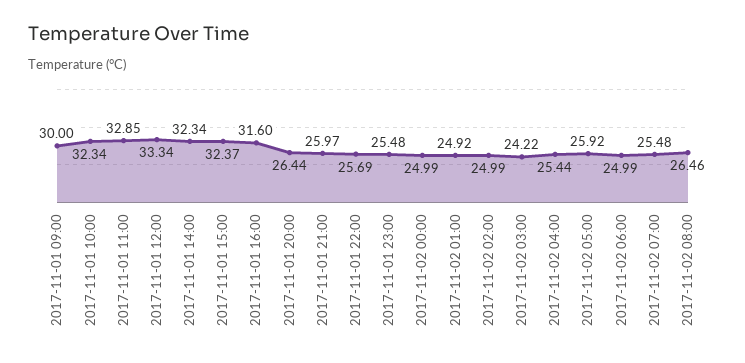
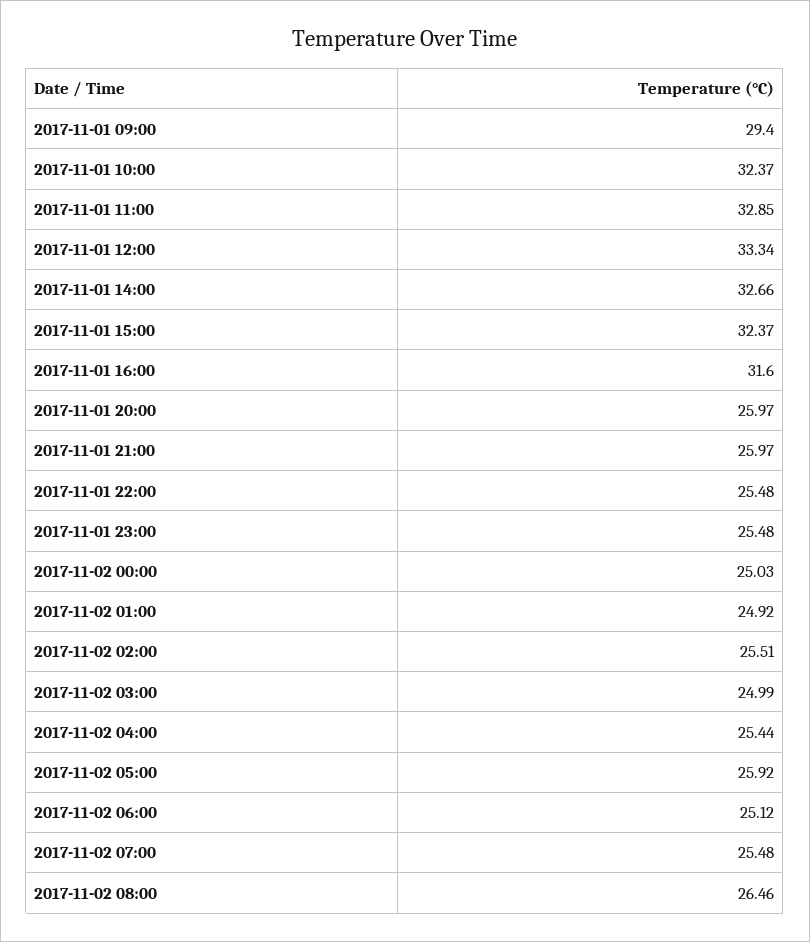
  {
-   "2017-11-01 09:00": 30,
+   "2017-11-01 09:00": 29.4,
-   "2017-11-01 10:00": 32.34,
+   "2017-11-01 10:00": 32.37,
    "2017-11-01 11:00": 32.85,
    "2017-11-01 12:00": 33.34,
-   "2017-11-01 14:00": 32.34,
+   "2017-11-01 14:00": 32.66,
    "2017-11-01 15:00": 32.37,
    "2017-11-01 16:00": 31.6,
-   "2017-11-01 20:00": 26.44,
+   "2017-11-01 20:00": 25.97,
    "2017-11-01 21:00": 25.97,
-   "2017-11-01 22:00": 25.69,
+   "2017-11-01 22:00": 25.48,
    "2017-11-01 23:00": 25.48,
-   "2017-11-02 00:00": 24.99,
+   "2017-11-02 00:00": 25.03,
    "2017-11-02 01:00": 24.92,
-   "2017-11-02 02:00": 24.99,
+   "2017-11-02 02:00": 25.51,
-   "2017-11-02 03:00": 24.22,
+   "2017-11-02 03:00": 24.99,
    "2017-11-02 04:00": 25.44,
    "2017-11-02 05:00": 25.92,
-   "2017-11-02 06:00": 24.99,
+   "2017-11-02 06:00": 25.12,
    "2017-11-02 07:00": 25.48,
    "2017-11-02 08:00": 26.46
  }

